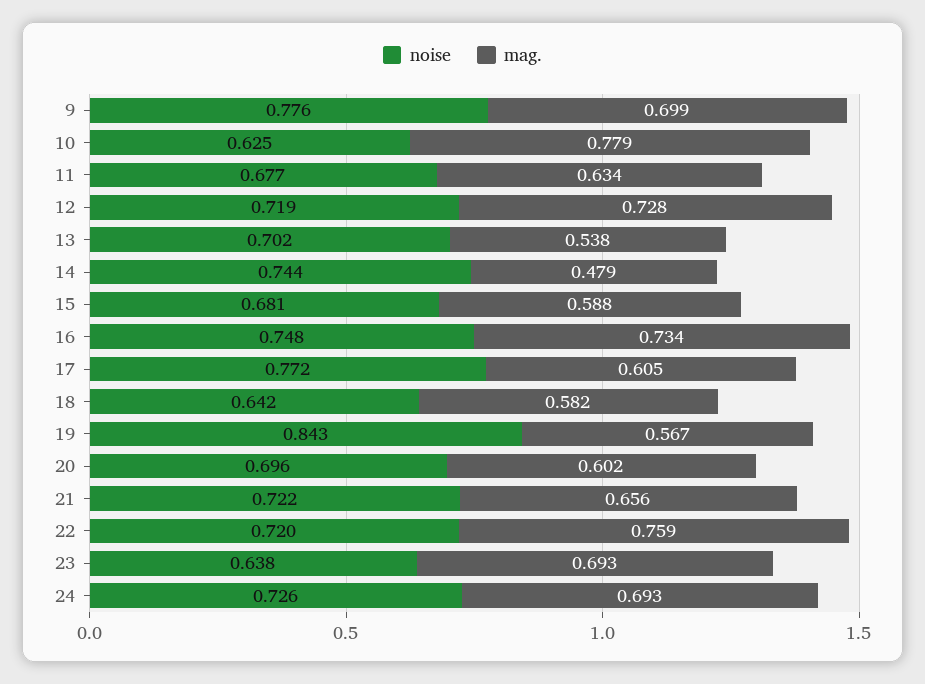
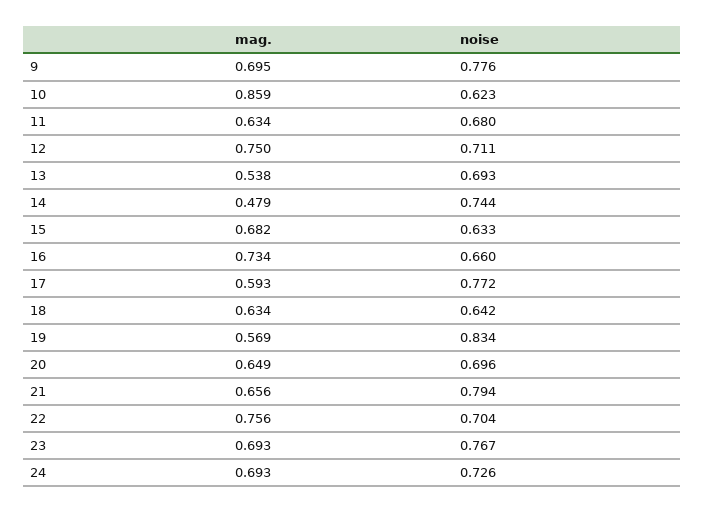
  {
    "noise": {
      "9": 0.776,
-     "10": 0.625,
+     "10": 0.623,
-     "11": 0.677,
+     "11": 0.68,
-     "12": 0.719,
+     "12": 0.711,
-     "13": 0.702,
+     "13": 0.693,
      "14": 0.744,
-     "15": 0.681,
+     "15": 0.633,
-     "16": 0.748,
+     "16": 0.66,
      "17": 0.772,
      "18": 0.642,
-     "19": 0.843,
+     "19": 0.834,
      "20": 0.696,
-     "21": 0.722,
+     "21": 0.794,
-     "22": 0.72,
+     "22": 0.704,
-     "23": 0.638,
+     "23": 0.767,
      "24": 0.726
    },
    "mag.": {
-     "9": 0.699,
+     "9": 0.695,
-     "10": 0.779,
+     "10": 0.859,
      "11": 0.634,
-     "12": 0.728,
+     "12": 0.75,
      "13": 0.538,
      "14": 0.479,
-     "15": 0.588,
+     "15": 0.682,
      "16": 0.734,
-     "17": 0.605,
+     "17": 0.593,
-     "18": 0.582,
+     "18": 0.634,
-     "19": 0.567,
+     "19": 0.569,
-     "20": 0.602,
+     "20": 0.649,
      "21": 0.656,
-     "22": 0.759,
+     "22": 0.756,
      "23": 0.693,
      "24": 0.693
    }
  }

